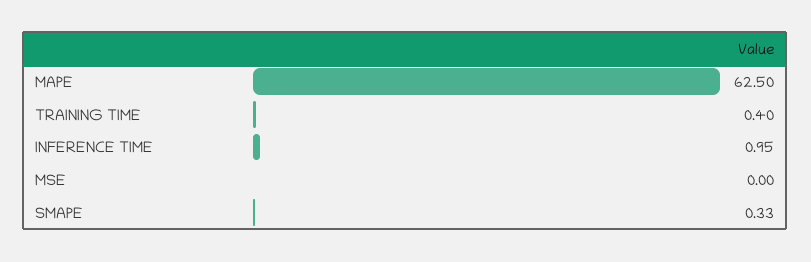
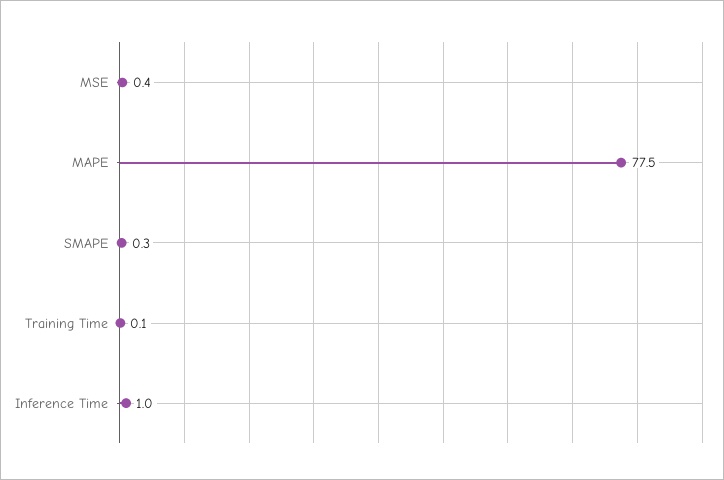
  {
-   "MAPE": 62.5,
+   "MAPE": 77.5,
-   "TRAINING TIME": 0.4,
+   "TRAINING TIME": 0.1,
    "INFERENCE TIME": 0.95,
-   "MSE": 0,
+   "MSE": 0.4,
    "SMAPE": 0.33
  }

